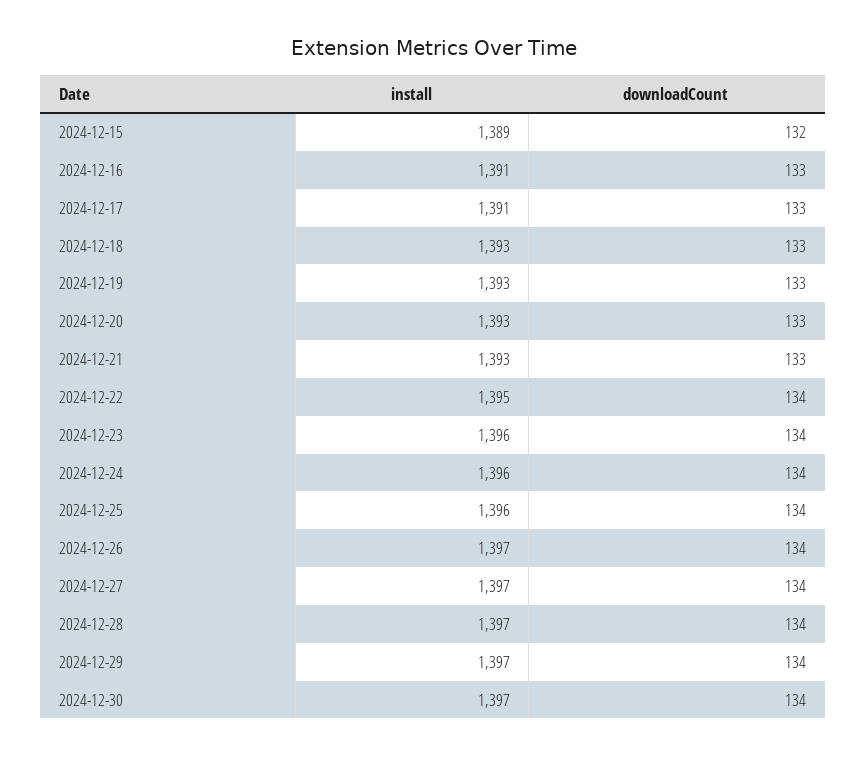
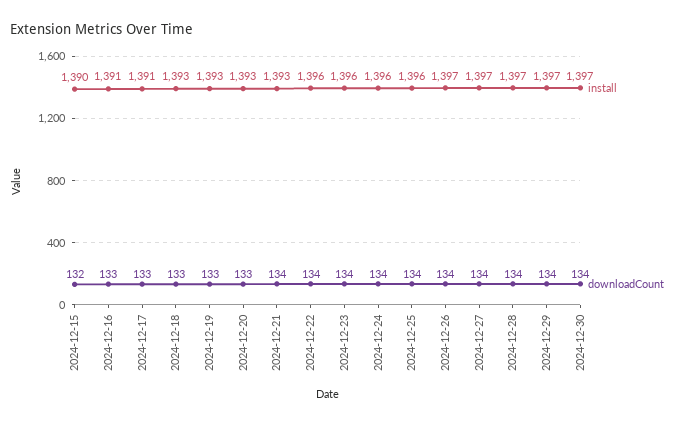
  {
    "install": {
-     "2024-12-15": 1389,
+     "2024-12-15": 1390,
      "2024-12-16": 1391,
      "2024-12-17": 1391,
      "2024-12-18": 1393,
      "2024-12-19": 1393,
      "2024-12-20": 1393,
      "2024-12-21": 1393,
-     "2024-12-22": 1395,
+     "2024-12-22": 1396,
      "2024-12-23": 1396,
      "2024-12-24": 1396,
      "2024-12-25": 1396,
      "2024-12-26": 1397,
      "2024-12-27": 1397,
      "2024-12-28": 1397,
      "2024-12-29": 1397,
      "2024-12-30": 1397
    },
    "downloadCount": {
      "2024-12-15": 132,
      "2024-12-16": 133,
      "2024-12-17": 133,
      "2024-12-18": 133,
      "2024-12-19": 133,
      "2024-12-20": 133,
-     "2024-12-21": 133,
+     "2024-12-21": 134,
      "2024-12-22": 134,
      "2024-12-23": 134,
      "2024-12-24": 134,
      "2024-12-25": 134,
      "2024-12-26": 134,
      "2024-12-27": 134,
      "2024-12-28": 134,
      "2024-12-29": 134,
      "2024-12-30": 134
    }
  }

